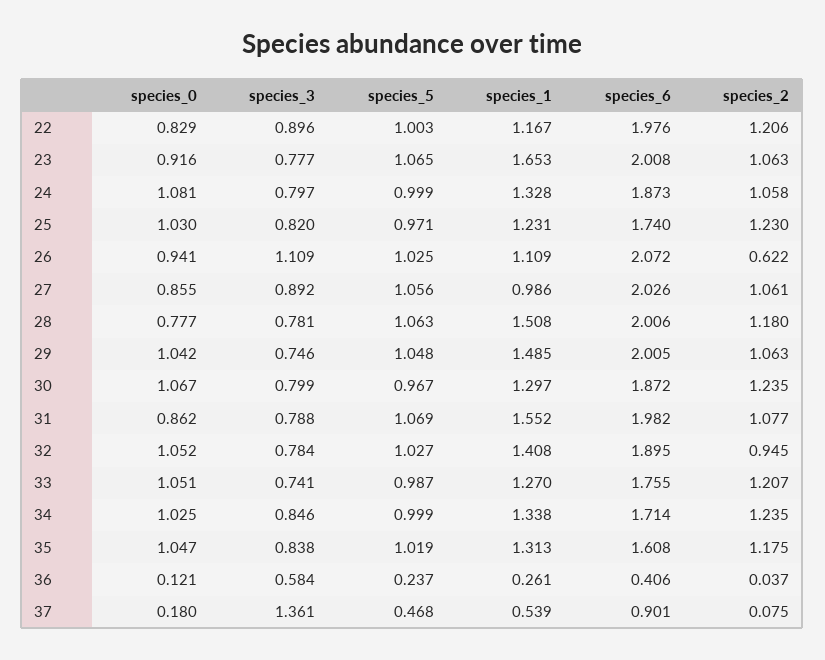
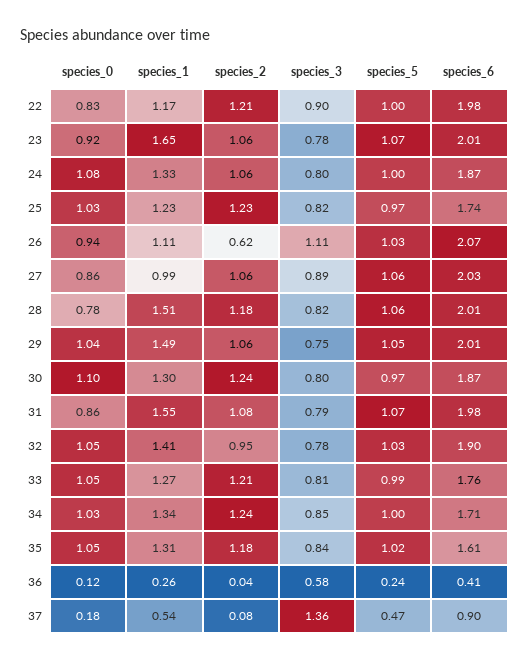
  {
    "species_0": {
      "22": 0.829,
      "23": 0.916,
      "24": 1.081,
      "25": 1.03,
      "26": 0.941,
      "27": 0.855,
      "28": 0.777,
      "29": 1.042,
-     "30": 1.067,
+     "30": 1.1,
      "31": 0.862,
      "32": 1.052,
      "33": 1.051,
      "34": 1.025,
      "35": 1.047,
      "36": 0.121,
      "37": 0.18
    },
    "species_3": {
      "22": 0.896,
      "23": 0.777,
      "24": 0.797,
      "25": 0.82,
      "26": 1.109,
      "27": 0.892,
-     "28": 0.781,
+     "28": 0.82,
      "29": 0.746,
      "30": 0.799,
      "31": 0.788,
      "32": 0.784,
-     "33": 0.741,
+     "33": 0.81,
      "34": 0.846,
      "35": 0.838,
      "36": 0.584,
      "37": 1.361
    },
    "species_5": {
      "22": 1.003,
      "23": 1.065,
      "24": 0.999,
      "25": 0.971,
      "26": 1.025,
      "27": 1.056,
      "28": 1.063,
      "29": 1.048,
      "30": 0.967,
      "31": 1.069,
      "32": 1.027,
      "33": 0.987,
      "34": 0.999,
      "35": 1.019,
      "36": 0.237,
      "37": 0.468
    },
    "species_1": {
      "22": 1.167,
      "23": 1.653,
      "24": 1.328,
      "25": 1.231,
      "26": 1.109,
      "27": 0.986,
      "28": 1.508,
      "29": 1.485,
      "30": 1.297,
      "31": 1.552,
      "32": 1.408,
      "33": 1.27,
      "34": 1.338,
      "35": 1.313,
      "36": 0.261,
      "37": 0.539
    },
    "species_6": {
      "22": 1.976,
      "23": 2.008,
      "24": 1.873,
      "25": 1.74,
      "26": 2.072,
      "27": 2.026,
      "28": 2.006,
      "29": 2.005,
      "30": 1.872,
      "31": 1.982,
      "32": 1.895,
      "33": 1.755,
      "34": 1.714,
      "35": 1.608,
      "36": 0.406,
      "37": 0.901
    },
    "species_2": {
      "22": 1.206,
      "23": 1.063,
      "24": 1.058,
      "25": 1.23,
      "26": 0.622,
      "27": 1.061,
      "28": 1.18,
      "29": 1.063,
      "30": 1.235,
      "31": 1.077,
      "32": 0.945,
      "33": 1.207,
      "34": 1.235,
      "35": 1.175,
      "36": 0.037,
      "37": 0.075
    }
  }

